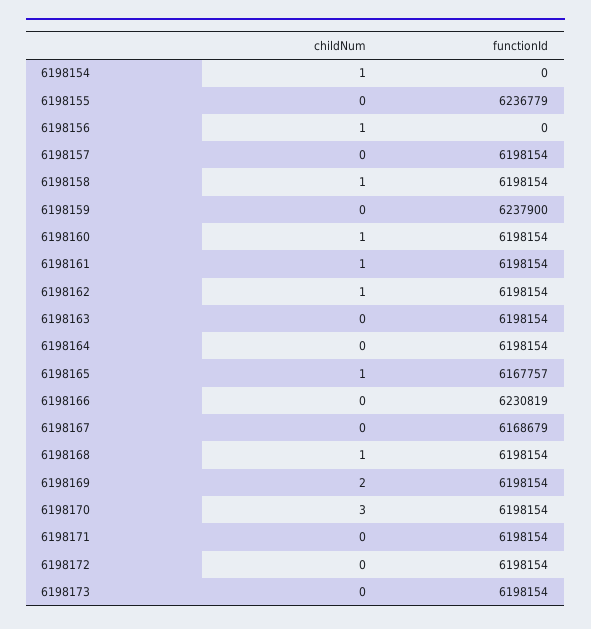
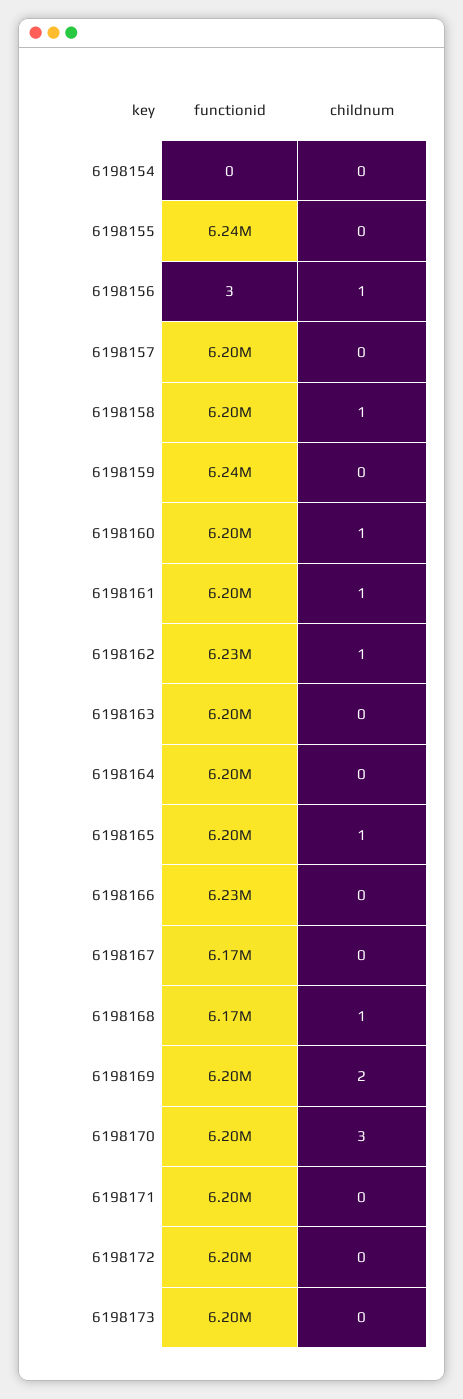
  {
    "childNum": {
-     "6198154": 1,
+     "6198154": 0,
      "6198155": 0,
      "6198156": 1,
      "6198157": 0,
      "6198158": 1,
      "6198159": 0,
      "6198160": 1,
      "6198161": 1,
      "6198162": 1,
      "6198163": 0,
      "6198164": 0,
      "6198165": 1,
      "6198166": 0,
      "6198167": 0,
      "6198168": 1,
      "6198169": 2,
      "6198170": 3,
      "6198171": 0,
      "6198172": 0,
      "6198173": 0
    },
    "functionId": {
      "6198154": 0,
      "6198155": 6236779,
-     "6198156": 0,
+     "6198156": 3,
      "6198157": 6198154,
      "6198158": 6198154,
      "6198159": 6237900,
      "6198160": 6198154,
      "6198161": 6198154,
-     "6198162": 6198154,
+     "6198162": 6230000,
      "6198163": 6198154,
      "6198164": 6198154,
-     "6198165": 6167757,
+     "6198165": 6200000,
      "6198166": 6230819,
      "6198167": 6168679,
-     "6198168": 6198154,
+     "6198168": 6170000,
      "6198169": 6198154,
      "6198170": 6198154,
      "6198171": 6198154,
      "6198172": 6198154,
      "6198173": 6198154
    }
  }

